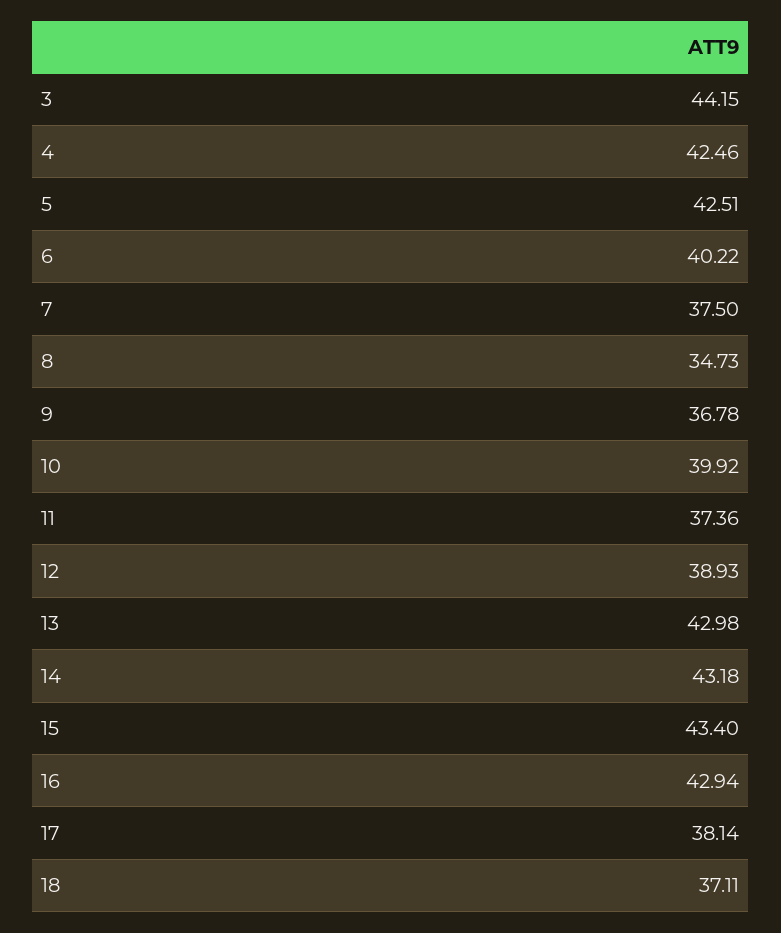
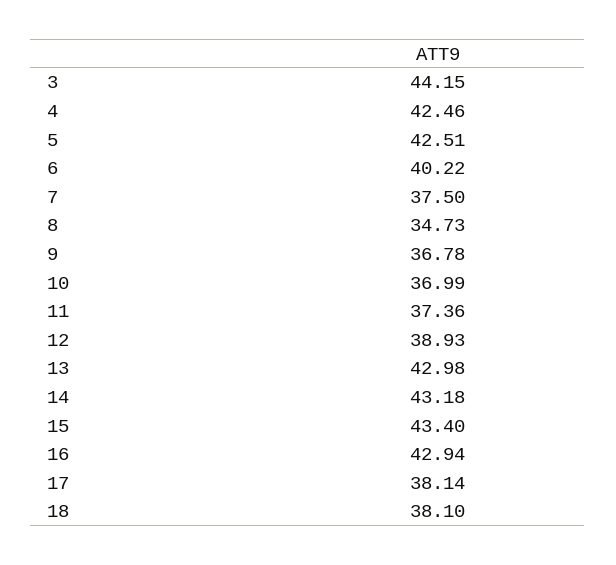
  {
    "3": 44.15,
    "4": 42.46,
    "5": 42.51,
    "6": 40.22,
    "7": 37.5,
    "8": 34.73,
    "9": 36.78,
-   "10": 39.92,
+   "10": 36.99,
    "11": 37.36,
    "12": 38.93,
    "13": 42.98,
    "14": 43.18,
    "15": 43.4,
    "16": 42.94,
    "17": 38.14,
-   "18": 37.11
+   "18": 38.1
  }

